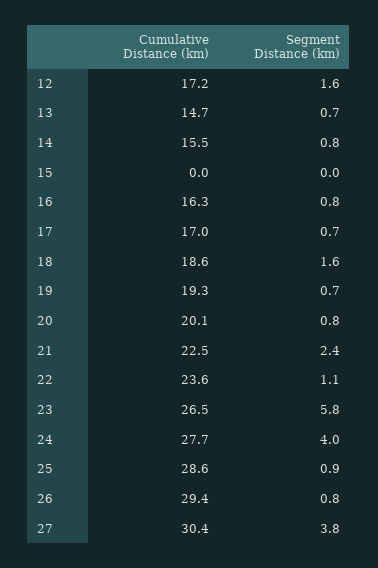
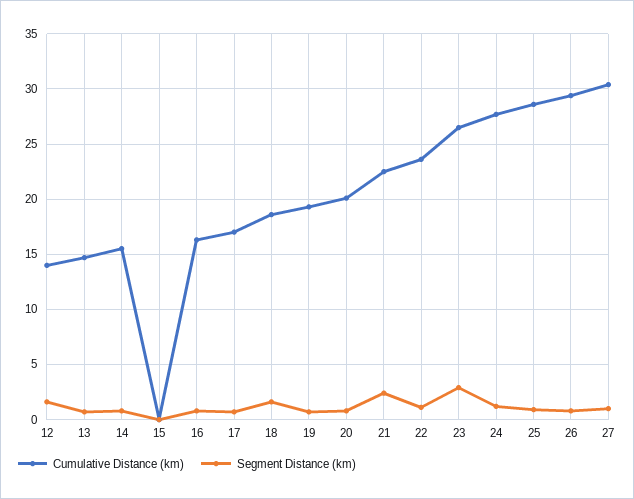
  {
    "Cumulative Distance (km)": {
-     "12": 17.2,
+     "12": 14,
      "13": 14.7,
      "14": 15.5,
      "15": 0,
      "16": 16.3,
      "17": 17,
      "18": 18.6,
      "19": 19.3,
      "20": 20.1,
      "21": 22.5,
      "22": 23.6,
      "23": 26.5,
      "24": 27.7,
      "25": 28.6,
      "26": 29.4,
      "27": 30.4
    },
    "Segment Distance (km)": {
      "12": 1.6,
      "13": 0.7,
      "14": 0.8,
      "15": 0,
      "16": 0.8,
      "17": 0.7,
      "18": 1.6,
      "19": 0.7,
      "20": 0.8,
      "21": 2.4,
      "22": 1.1,
-     "23": 5.8,
+     "23": 3,
-     "24": 4,
+     "24": 1,
      "25": 0.9,
      "26": 0.8,
-     "27": 3.8
+     "27": 1
    }
  }

